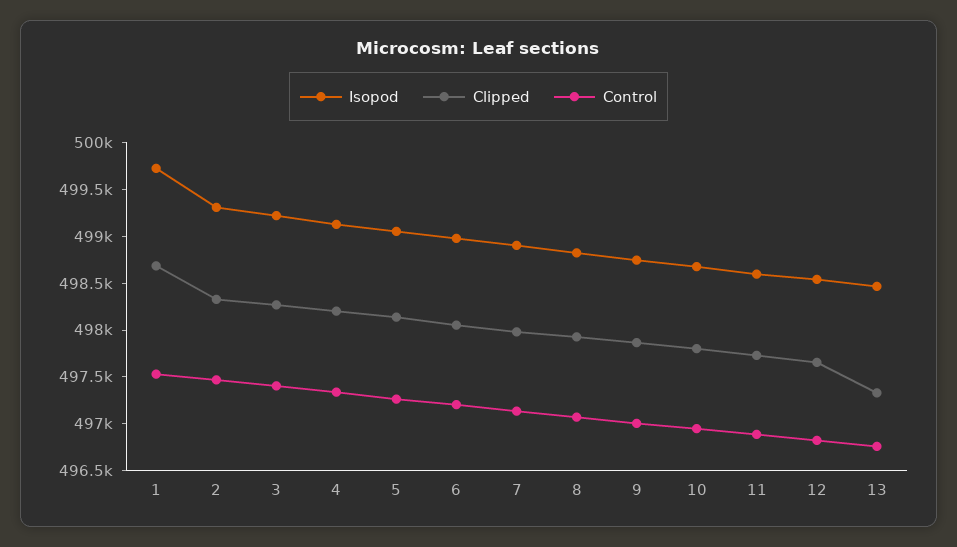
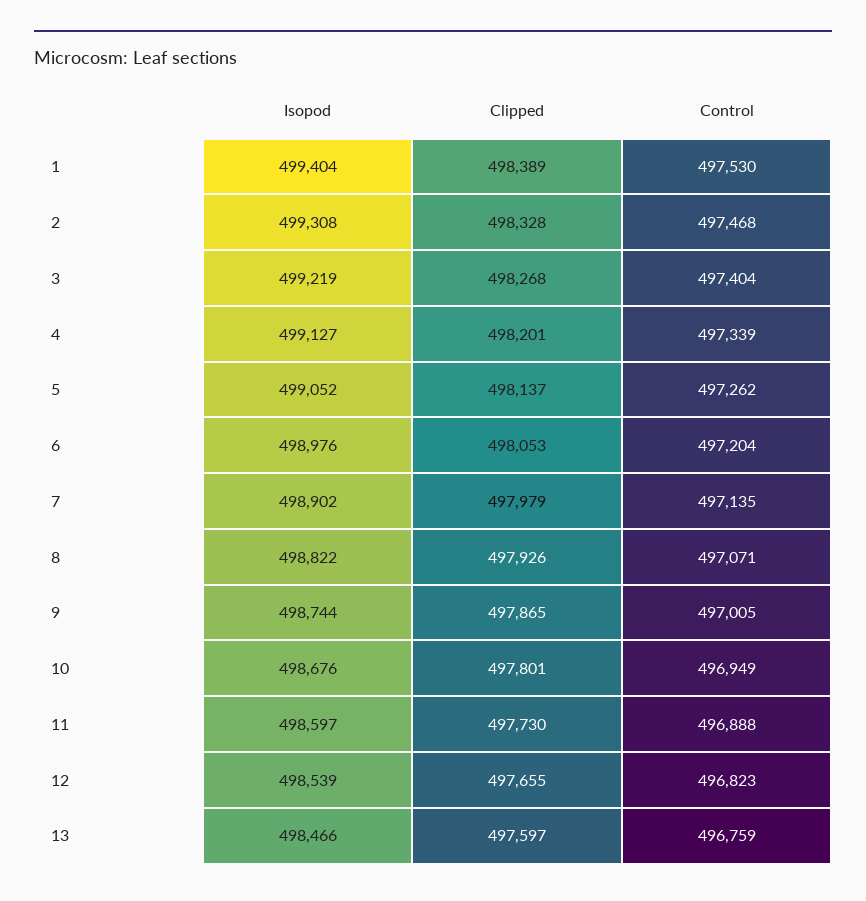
  {
    "Isopod": {
-     "1": 499700,
+     "1": 499404,
      "2": 499308,
      "3": 499219,
      "4": 499127,
      "5": 499052,
      "6": 498976,
      "7": 498902,
      "8": 498822,
      "9": 498744,
      "10": 498676,
      "11": 498597,
      "12": 498539,
      "13": 498466
    },
    "Clipped": {
-     "1": 498700,
+     "1": 498389,
      "2": 498328,
      "3": 498268,
      "4": 498201,
      "5": 498137,
      "6": 498053,
      "7": 497979,
      "8": 497926,
      "9": 497865,
      "10": 497801,
      "11": 497730,
      "12": 497655,
-     "13": 497300
+     "13": 497597
    },
    "Control": {
      "1": 497530,
      "2": 497468,
      "3": 497404,
      "4": 497339,
      "5": 497262,
      "6": 497204,
      "7": 497135,
      "8": 497071,
      "9": 497005,
      "10": 496949,
      "11": 496888,
      "12": 496823,
      "13": 496759
    }
  }

